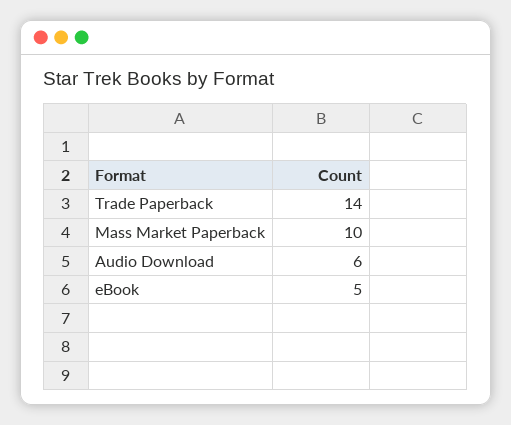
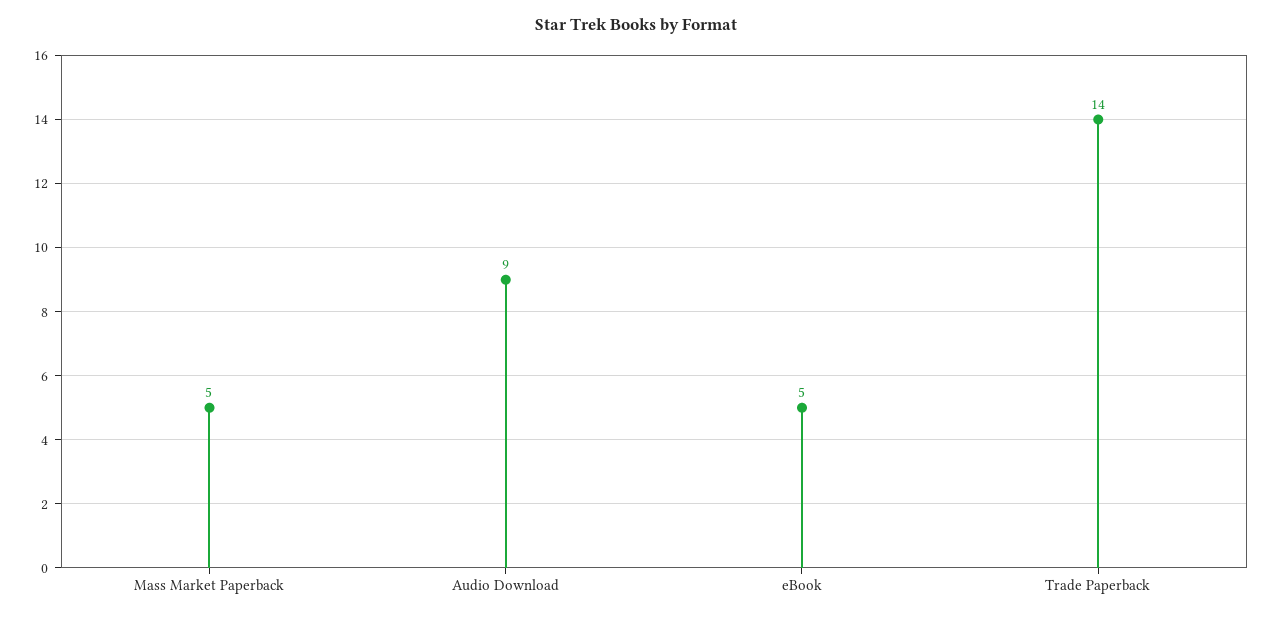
  {
    "Trade Paperback": 14,
-   "Mass Market Paperback": 10,
+   "Mass Market Paperback": 5,
-   "Audio Download": 6,
+   "Audio Download": 9,
    "eBook": 5
  }

